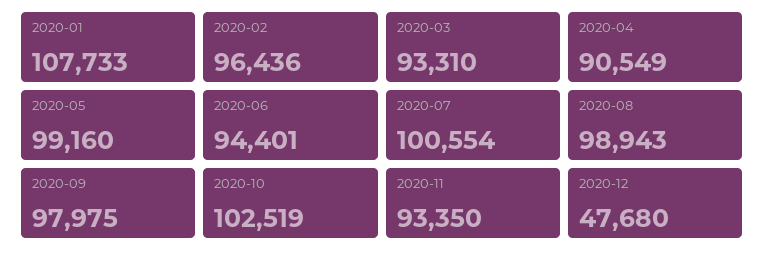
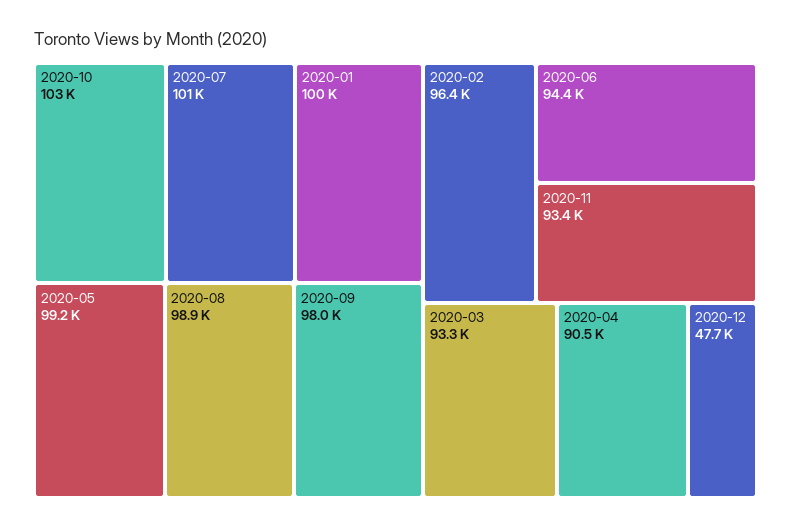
  {
-   "2020-01": 107733,
+   "2020-01": 100000,
    "2020-02": 96436,
    "2020-03": 93310,
    "2020-04": 90549,
    "2020-05": 99160,
    "2020-06": 94401,
    "2020-07": 100554,
    "2020-08": 98943,
    "2020-09": 97975,
    "2020-10": 102519,
    "2020-11": 93350,
    "2020-12": 47680
  }

